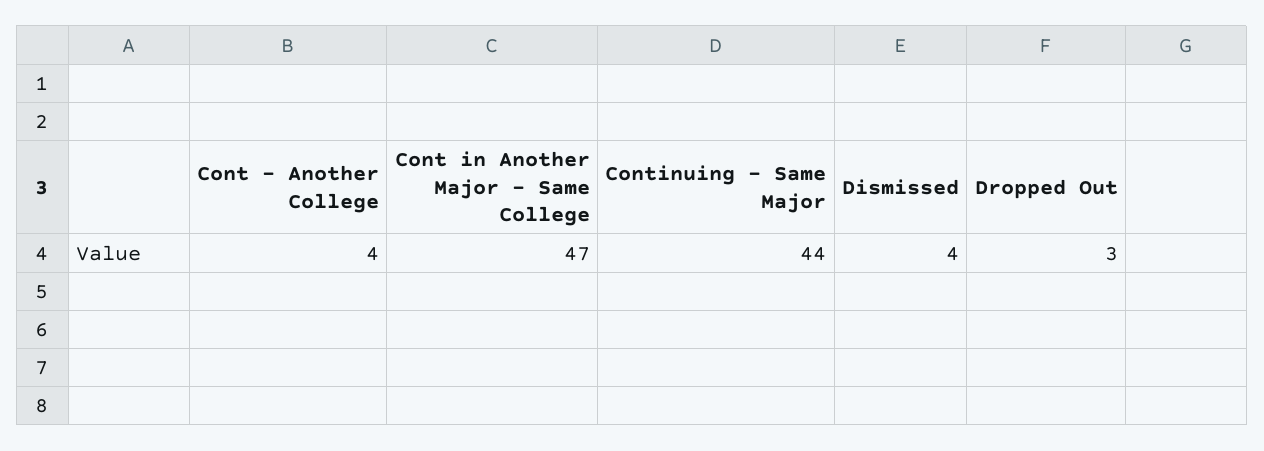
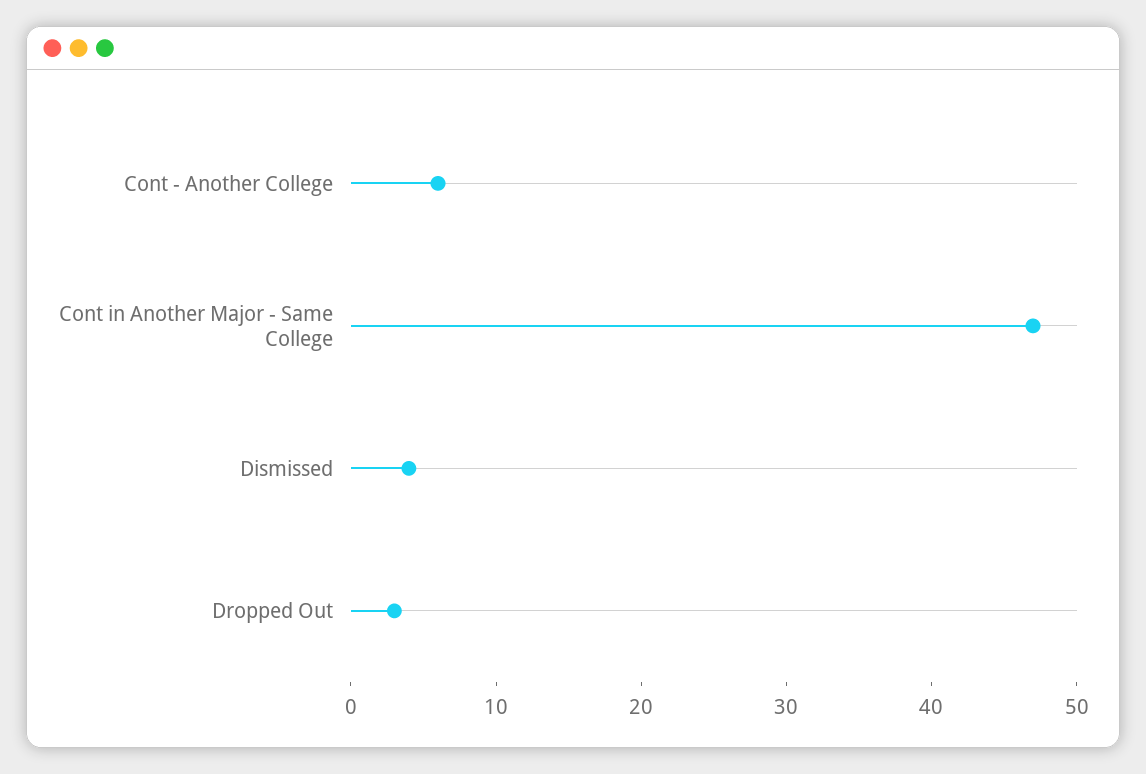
  {
-   "Cont - Another College": 4,
+   "Cont - Another College": 6,
    "Cont in Another Major - Same College": 47,
-   "Continuing - Same Major": 44,
    "Dismissed": 4,
    "Dropped Out": 3
  }

